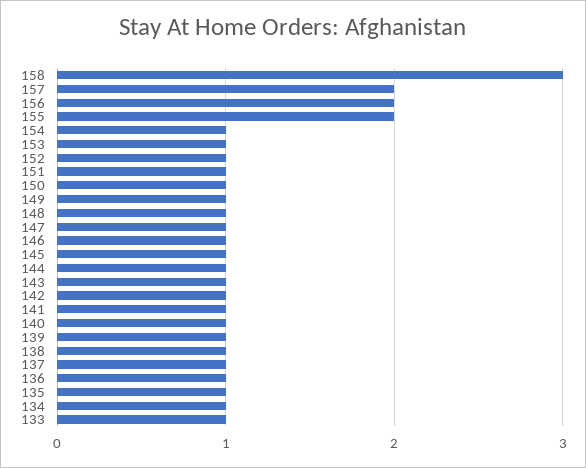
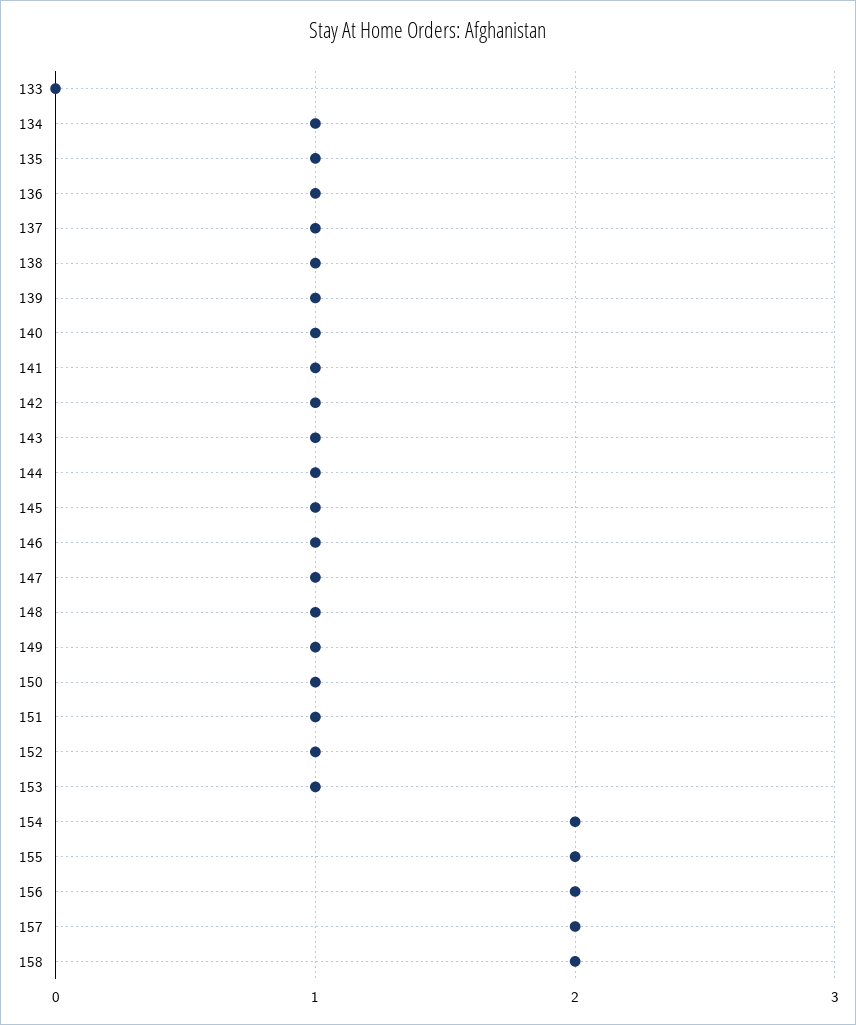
  {
-   "158": 3,
+   "158": 2,
    "157": 2,
    "156": 2,
    "155": 2,
-   "154": 1,
+   "154": 2,
    "153": 1,
    "152": 1,
    "151": 1,
    "150": 1,
    "149": 1,
    "148": 1,
    "147": 1,
    "146": 1,
    "145": 1,
    "144": 1,
    "143": 1,
    "142": 1,
    "141": 1,
    "140": 1,
    "139": 1,
    "138": 1,
    "137": 1,
    "136": 1,
    "135": 1,
    "134": 1,
-   "133": 1
+   "133": 0
  }

